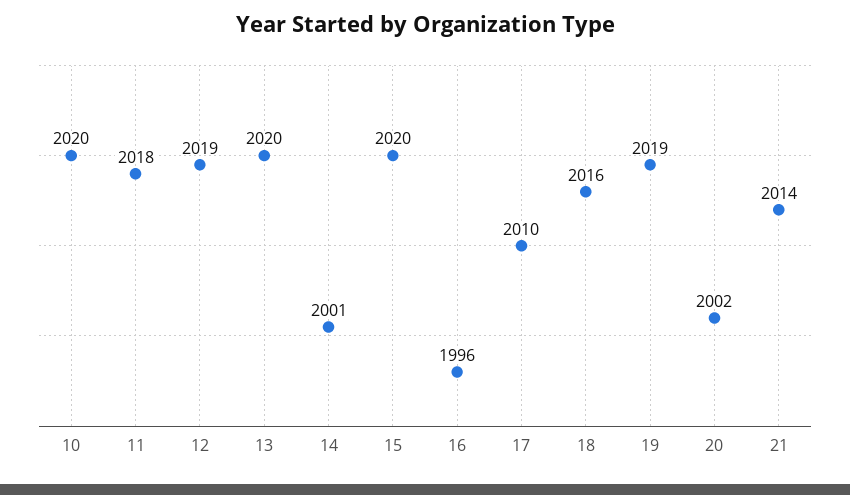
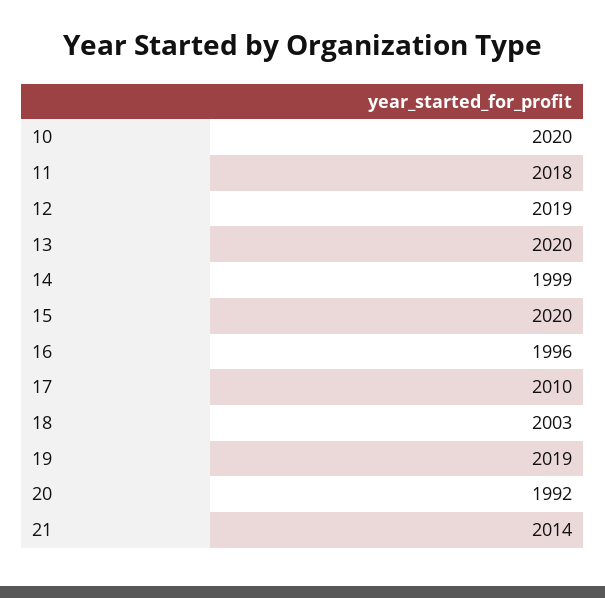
  {
    "10": 2020,
    "11": 2018,
    "12": 2019,
    "13": 2020,
-   "14": 2001,
+   "14": 1999,
    "15": 2020,
    "16": 1996,
    "17": 2010,
-   "18": 2016,
+   "18": 2003,
    "19": 2019,
-   "20": 2002,
+   "20": 1992,
    "21": 2014
  }

